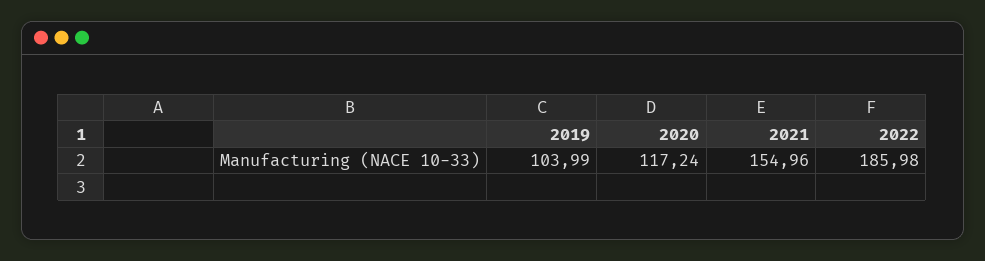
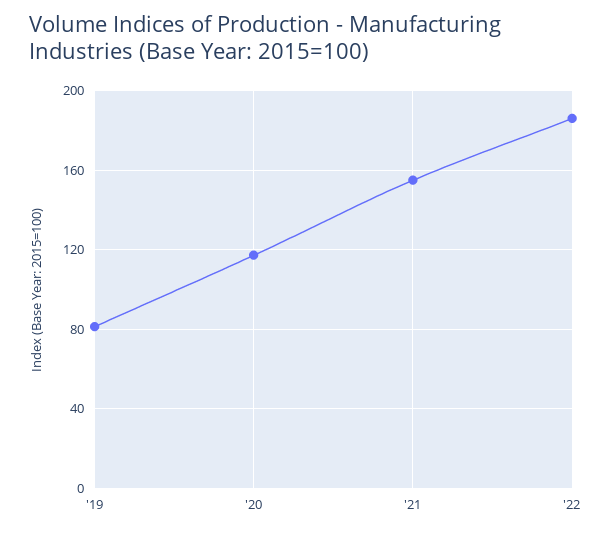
  {
-   "2019": 103.99,
+   "2019": 80,
    "2020": 117.24,
    "2021": 154.96,
    "2022": 185.98
  }

